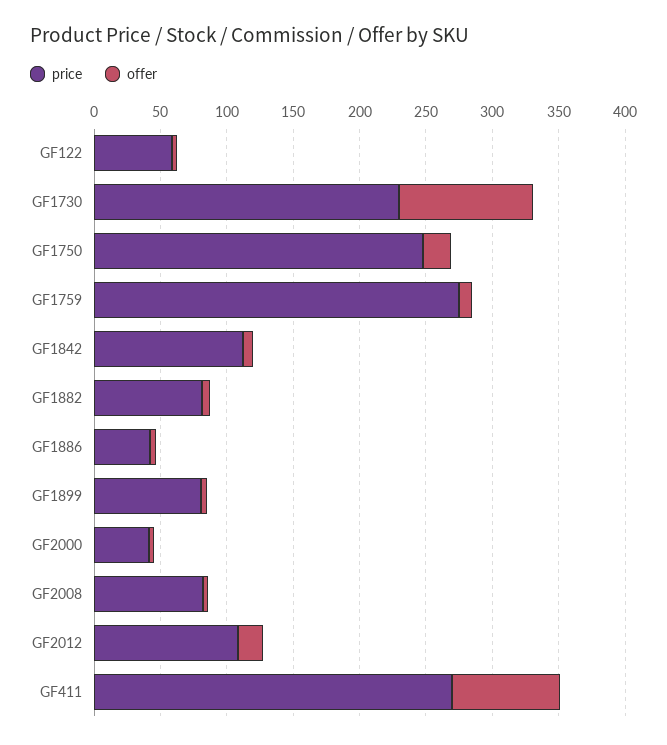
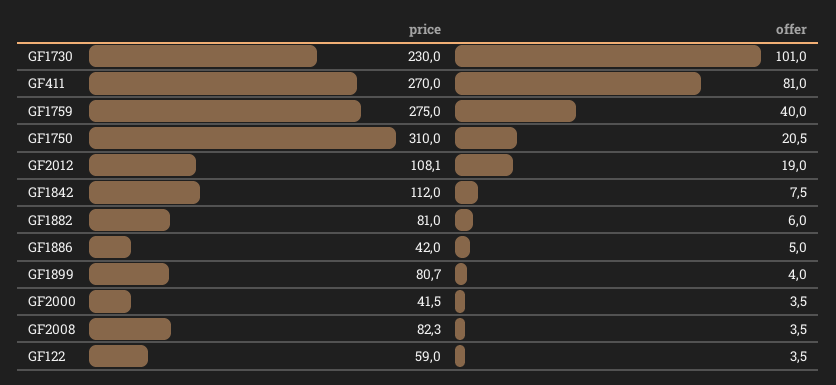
  {
    "price": {
      "GF122": 59,
      "GF1730": 230,
-     "GF1750": 250,
+     "GF1750": 310,
      "GF1759": 275,
      "GF1842": 112,
      "GF1882": 81,
      "GF1886": 42,
      "GF1899": 80.7,
      "GF2000": 41.5,
      "GF2008": 82.3,
      "GF2012": 108.1,
      "GF411": 270
    },
    "offer": {
      "GF122": 3.5,
      "GF1730": 101,
      "GF1750": 20.5,
-     "GF1759": 10,
+     "GF1759": 40,
      "GF1842": 7.5,
      "GF1882": 6,
      "GF1886": 5,
      "GF1899": 4,
      "GF2000": 3.5,
      "GF2008": 3.5,
      "GF2012": 19,
      "GF411": 81
    }
  }

